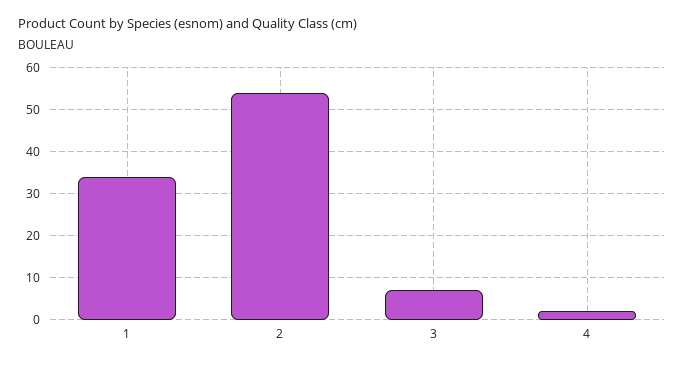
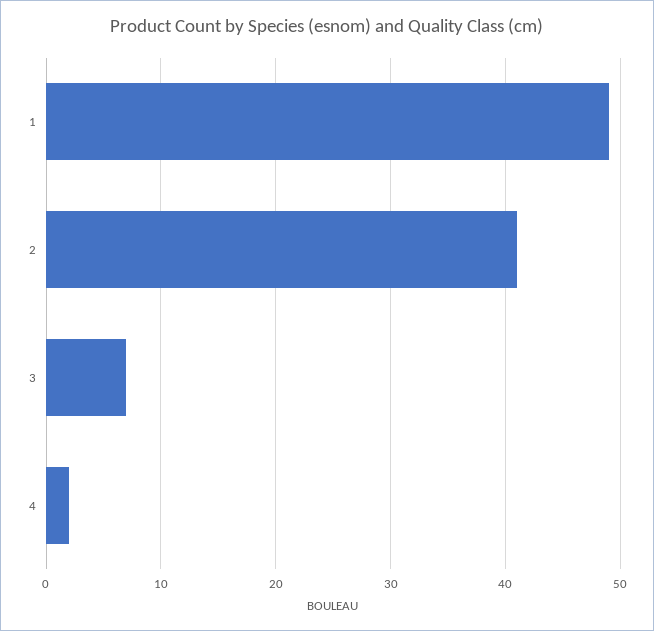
  {
-   "1": 35,
+   "1": 49,
-   "2": 55,
+   "2": 41,
    "3": 7,
    "4": 2
  }

